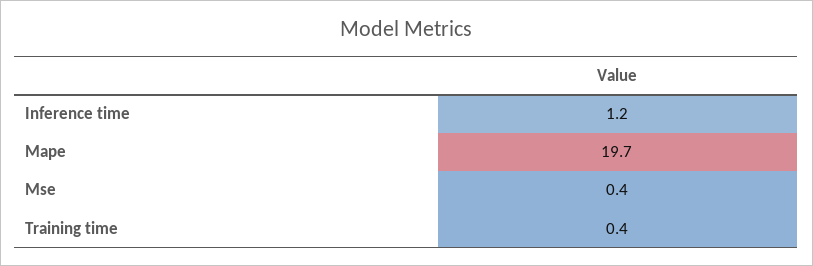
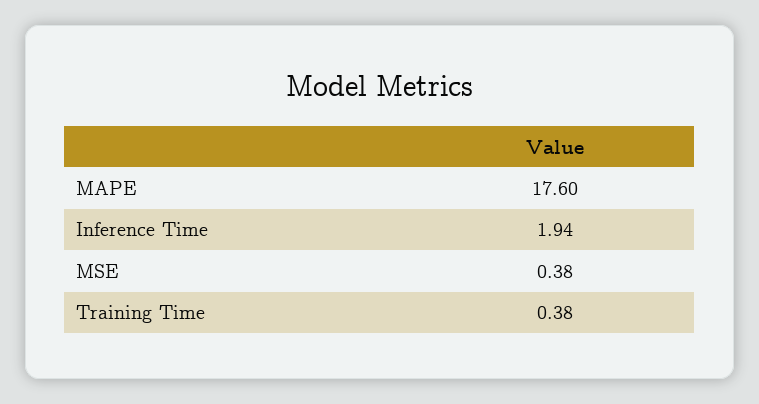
  {
-   "Inference time": 1.2,
+   "Inference time": 1.94,
-   "Mape": 19.7,
+   "Mape": 17.6,
    "Mse": 0.38,
    "Training time": 0.38
  }

